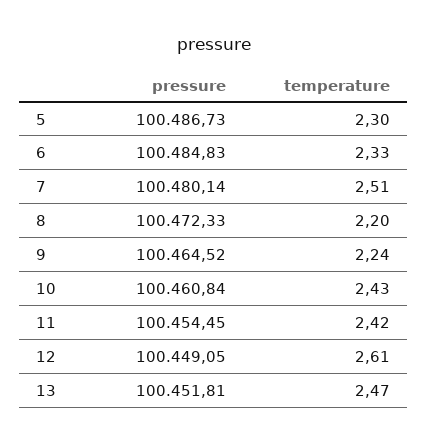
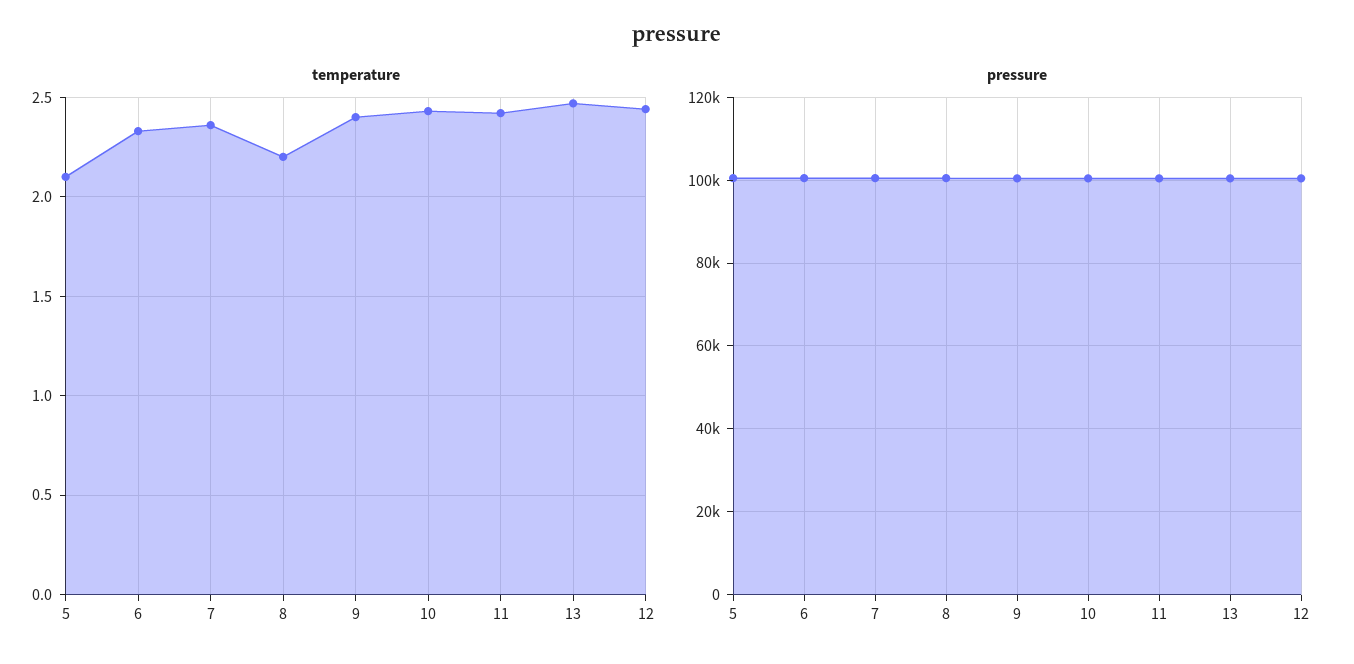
  {
    "pressure": {
      "5": 100486.73,
      "6": 100484.83,
      "7": 100480.14,
      "8": 100472.33,
      "9": 100464.52,
      "10": 100460.84,
      "11": 100454.45,
      "12": 100449.05,
      "13": 100451.81
    },
    "temperature": {
-     "5": 2.3,
+     "5": 2.1,
      "6": 2.33,
-     "7": 2.51,
+     "7": 2.35,
      "8": 2.2,
-     "9": 2.24,
+     "9": 2.4,
      "10": 2.43,
      "11": 2.42,
-     "12": 2.61,
+     "12": 2.45,
      "13": 2.47
    }
  }

